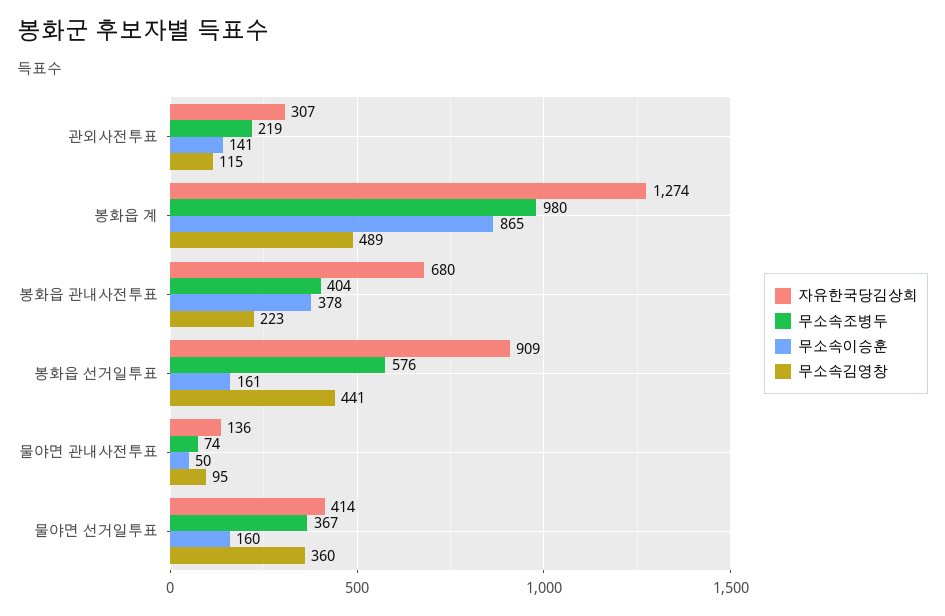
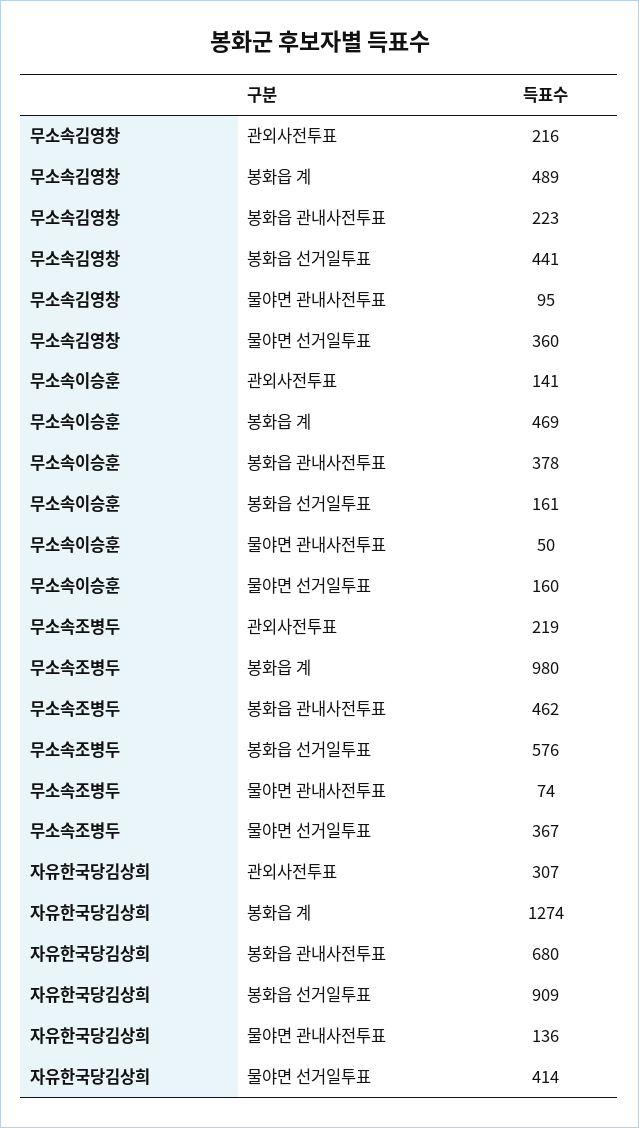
  {
    "자유한국당김상희": {
      "관외사전투표": 307,
      "봉화읍 계": 1274,
      "봉화읍 관내사전투표": 680,
      "봉화읍 선거일투표": 909,
      "물야면 관내사전투표": 136,
      "물야면 선거일투표": 414
    },
    "무소속조병두": {
      "관외사전투표": 219,
      "봉화읍 계": 980,
-     "봉화읍 관내사전투표": 404,
+     "봉화읍 관내사전투표": 462,
      "봉화읍 선거일투표": 576,
      "물야면 관내사전투표": 74,
      "물야면 선거일투표": 367
    },
    "무소속이승훈": {
      "관외사전투표": 141,
-     "봉화읍 계": 865,
+     "봉화읍 계": 469,
      "봉화읍 관내사전투표": 378,
      "봉화읍 선거일투표": 161,
      "물야면 관내사전투표": 50,
      "물야면 선거일투표": 160
    },
    "무소속김영창": {
-     "관외사전투표": 115,
+     "관외사전투표": 216,
      "봉화읍 계": 489,
      "봉화읍 관내사전투표": 223,
      "봉화읍 선거일투표": 441,
      "물야면 관내사전투표": 95,
      "물야면 선거일투표": 360
    }
  }

